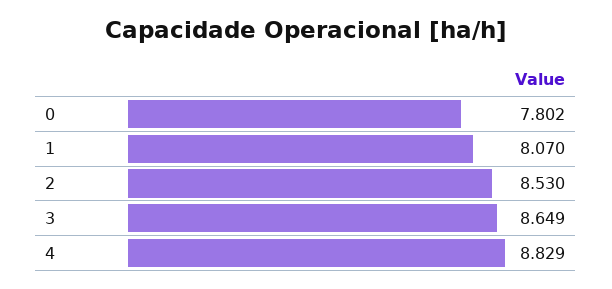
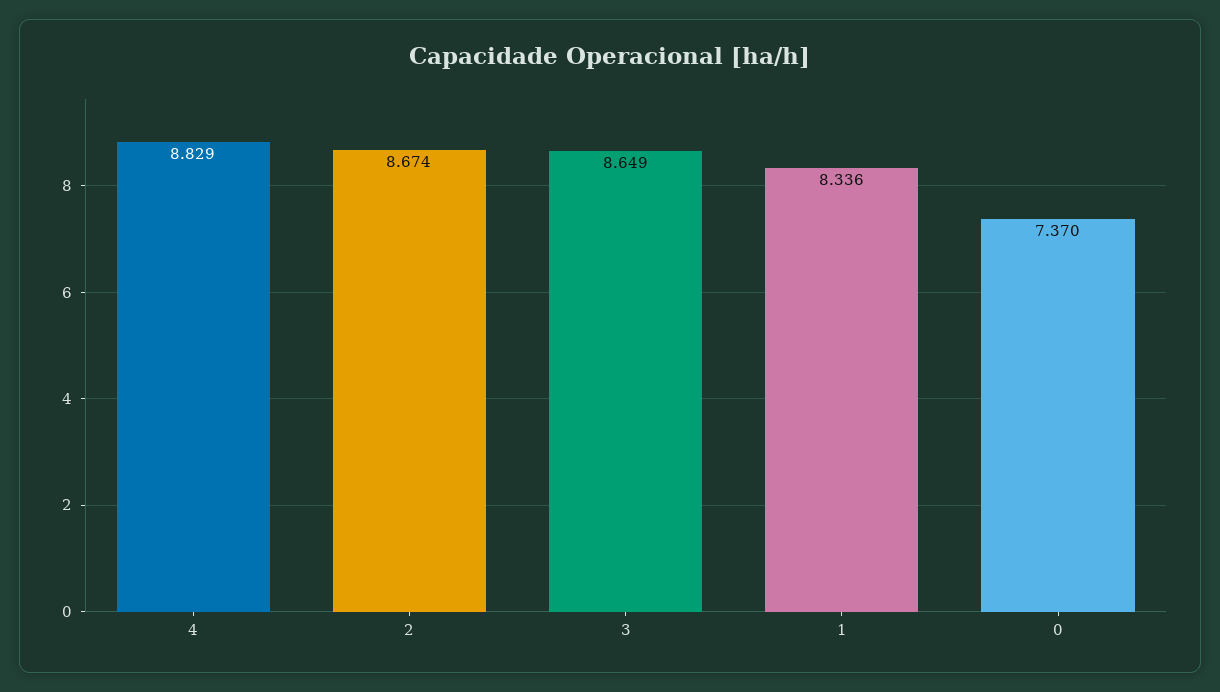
  {
-   "0": 7.802,
+   "0": 7.37,
-   "1": 8.07,
+   "1": 8.336,
-   "2": 8.53,
+   "2": 8.674,
    "3": 8.649,
    "4": 8.829
  }

